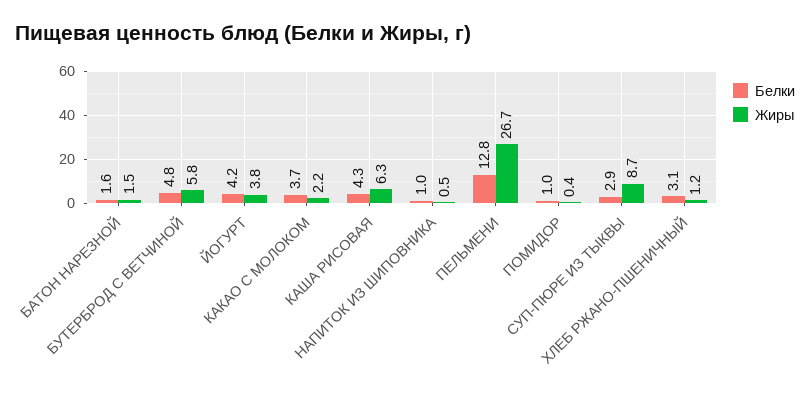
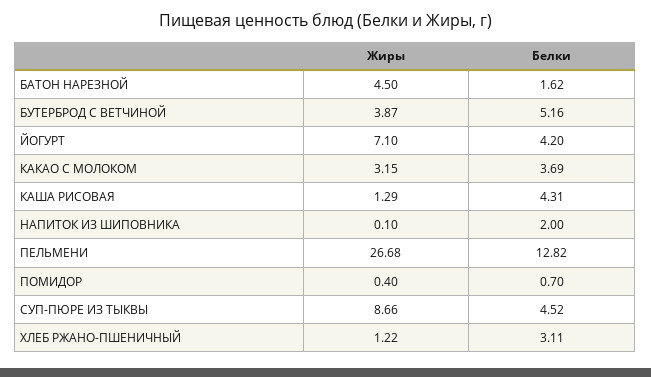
  {
    "Белки": {
      "БАТОН НАРЕЗНОЙ": 1.62,
-     "БУТЕРБРОД С ВЕТЧИНОЙ": 4.8,
+     "БУТЕРБРОД С ВЕТЧИНОЙ": 5.16,
      "ЙОГУРТ": 4.2,
      "КАКАО С МОЛОКОМ": 3.69,
      "КАША РИСОВАЯ": 4.31,
-     "НАПИТОК ИЗ ШИПОВНИКА": 1,
+     "НАПИТОК ИЗ ШИПОВНИКА": 2,
      "ПЕЛЬМЕНИ": 12.82,
-     "ПОМИДОР": 1,
+     "ПОМИДОР": 0.7,
-     "СУП-ПЮРЕ ИЗ ТЫКВЫ": 2.9,
+     "СУП-ПЮРЕ ИЗ ТЫКВЫ": 4.52,
      "ХЛЕБ РЖАНО-ПШЕНИЧНЫЙ": 3.11
    },
    "Жиры": {
-     "БАТОН НАРЕЗНОЙ": 1.5,
+     "БАТОН НАРЕЗНОЙ": 4.5,
-     "БУТЕРБРОД С ВЕТЧИНОЙ": 5.8,
+     "БУТЕРБРОД С ВЕТЧИНОЙ": 3.87,
-     "ЙОГУРТ": 3.8,
+     "ЙОГУРТ": 7.1,
-     "КАКАО С МОЛОКОМ": 2.2,
+     "КАКАО С МОЛОКОМ": 3.15,
-     "КАША РИСОВАЯ": 6.3,
+     "КАША РИСОВАЯ": 1.29,
-     "НАПИТОК ИЗ ШИПОВНИКА": 0.5,
+     "НАПИТОК ИЗ ШИПОВНИКА": 0.1,
      "ПЕЛЬМЕНИ": 26.68,
      "ПОМИДОР": 0.4,
      "СУП-ПЮРЕ ИЗ ТЫКВЫ": 8.66,
      "ХЛЕБ РЖАНО-ПШЕНИЧНЫЙ": 1.22
    }
  }

